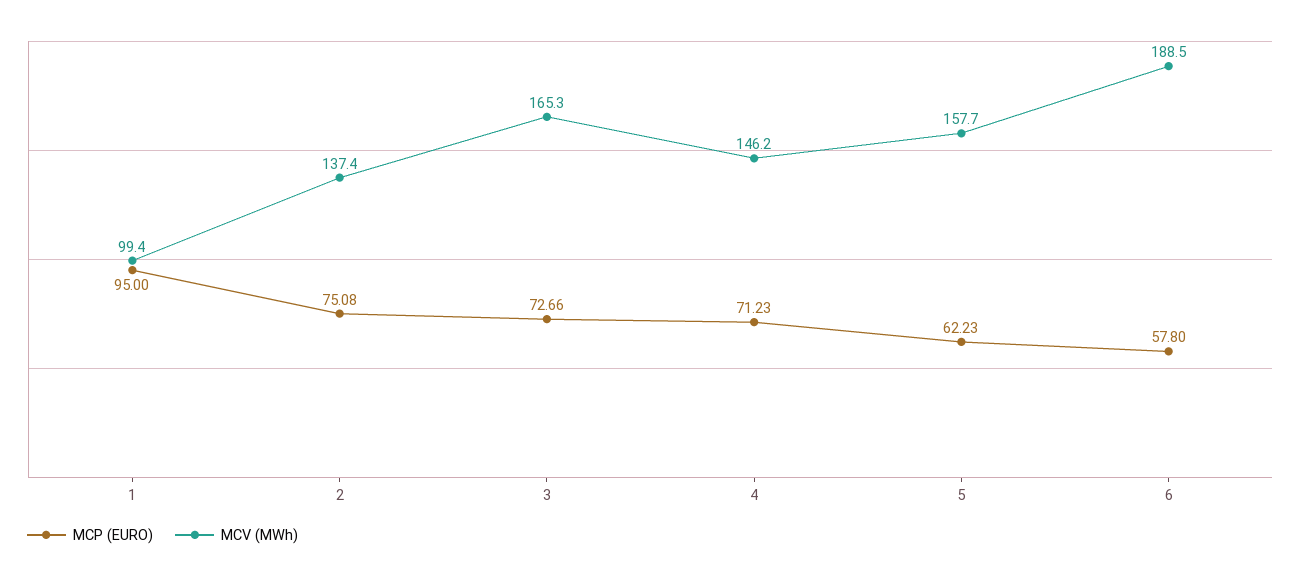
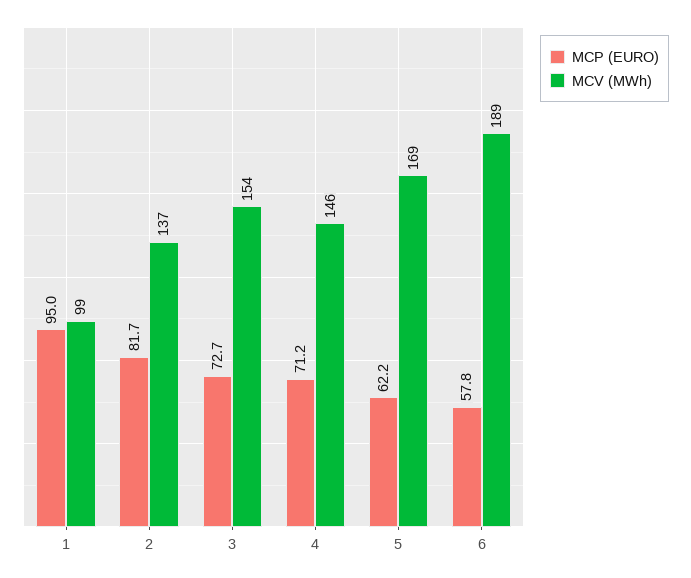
  {
    "MCP (EURO)": {
      "1": 95,
-     "2": 75.08,
+     "2": 81.7,
      "3": 72.66,
      "4": 71.23,
      "5": 62.23,
      "6": 57.8
    },
    "MCV (MWh)": {
      "1": 99.4,
      "2": 137.4,
-     "3": 165.3,
+     "3": 154,
      "4": 146.2,
-     "5": 157.7,
+     "5": 169,
      "6": 188.5
    }
  }

